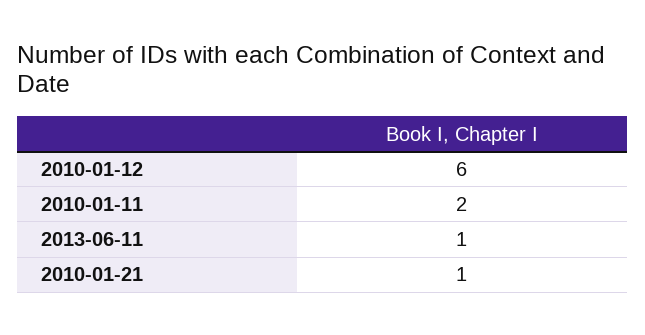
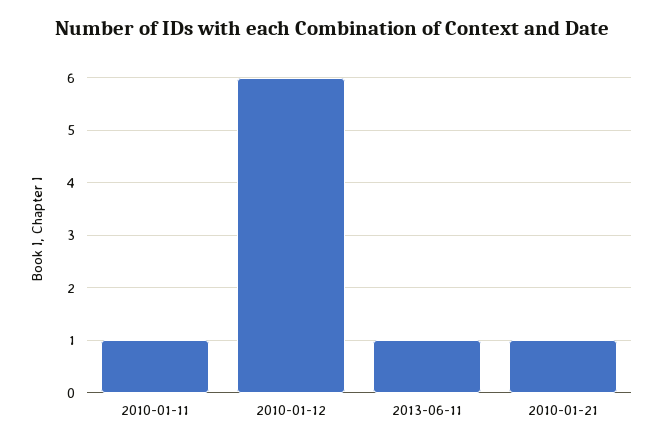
  {
    "2010-01-12": 6,
-   "2010-01-11": 2,
+   "2010-01-11": 1,
    "2013-06-11": 1,
    "2010-01-21": 1
  }

